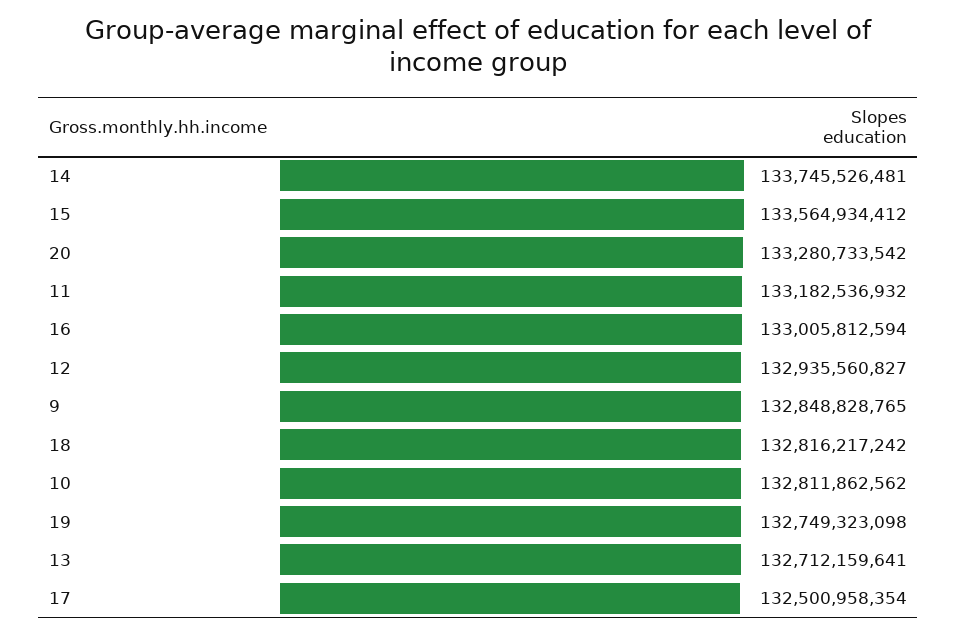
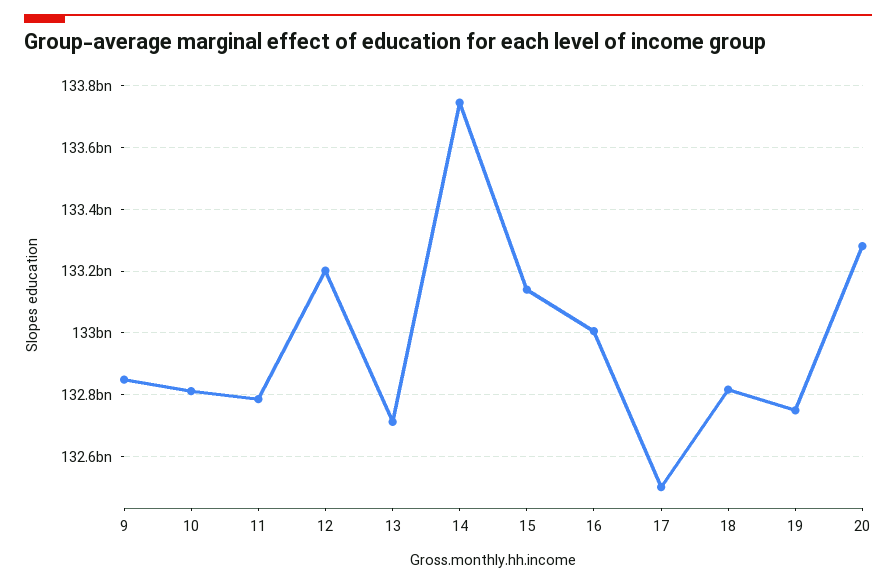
  {
    "14": 133745526481,
-   "15": 133564934412,
+   "15": 133140000000,
    "20": 133280733542,
-   "11": 133182536932,
+   "11": 132780000000,
    "16": 133005812594,
-   "12": 132935560827,
+   "12": 133200000000,
    "9": 132848828765,
    "18": 132816217242,
    "10": 132811862562,
    "19": 132749323098,
    "13": 132712159641,
    "17": 132500958354
  }

